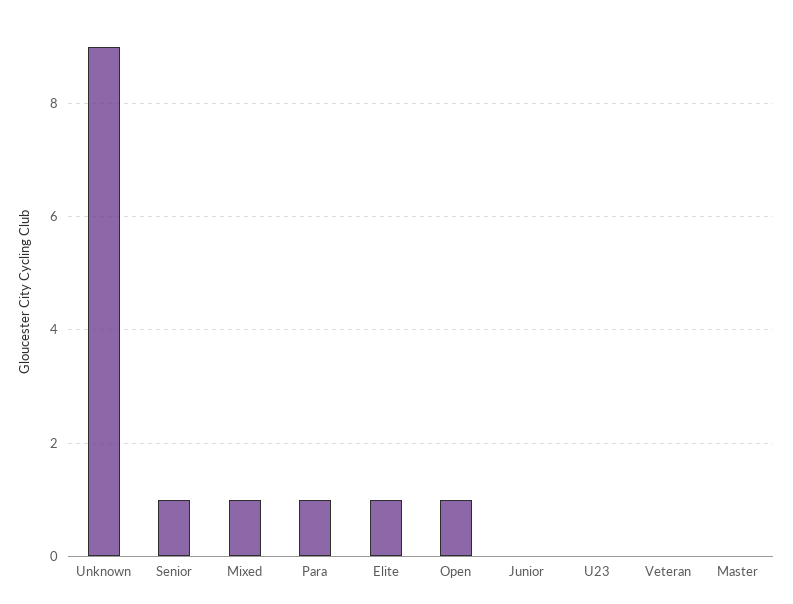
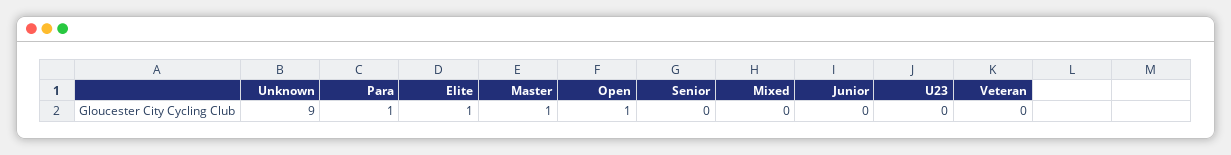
  {
    "Unknown": 9,
-   "Senior": 1,
+   "Senior": 0,
-   "Mixed": 1,
+   "Mixed": 0,
    "Para": 1,
    "Elite": 1,
    "Open": 1,
    "Junior": 0,
    "U23": 0,
    "Veteran": 0,
-   "Master": 0
+   "Master": 1
  }

